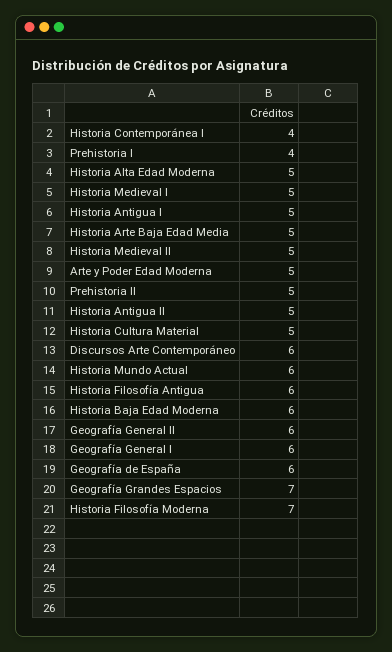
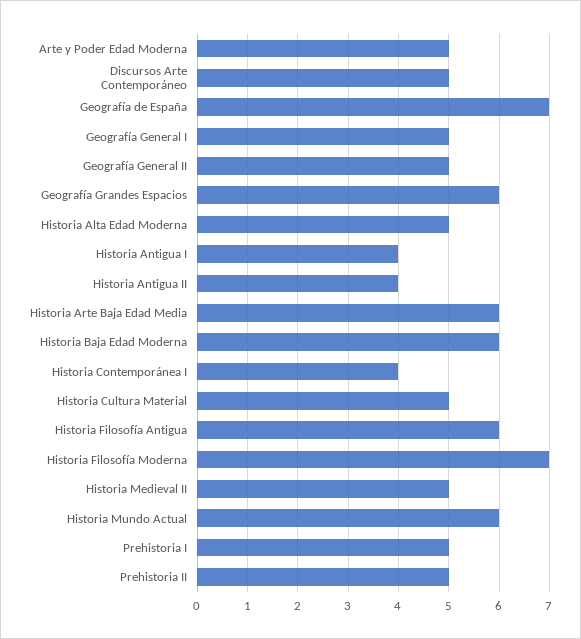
  {
    "Historia Contemporánea I": 4,
-   "Prehistoria I": 4,
+   "Prehistoria I": 5,
    "Historia Alta Edad Moderna": 5,
-   "Historia Medieval I": 5,
-   "Historia Antigua I": 5,
+   "Historia Antigua I": 4,
-   "Historia Arte Baja Edad Media": 5,
+   "Historia Arte Baja Edad Media": 6,
    "Historia Medieval II": 5,
    "Arte y Poder Edad Moderna": 5,
    "Prehistoria II": 5,
-   "Historia Antigua II": 5,
+   "Historia Antigua II": 4,
    "Historia Cultura Material": 5,
-   "Discursos Arte Contemporáneo": 6,
+   "Discursos Arte Contemporáneo": 5,
    "Historia Mundo Actual": 6,
    "Historia Filosofía Antigua": 6,
    "Historia Baja Edad Moderna": 6,
-   "Geografía General II": 6,
+   "Geografía General II": 5,
-   "Geografía General I": 6,
+   "Geografía General I": 5,
-   "Geografía de España": 6,
+   "Geografía de España": 7,
-   "Geografía Grandes Espacios": 7,
+   "Geografía Grandes Espacios": 6,
    "Historia Filosofía Moderna": 7
  }

